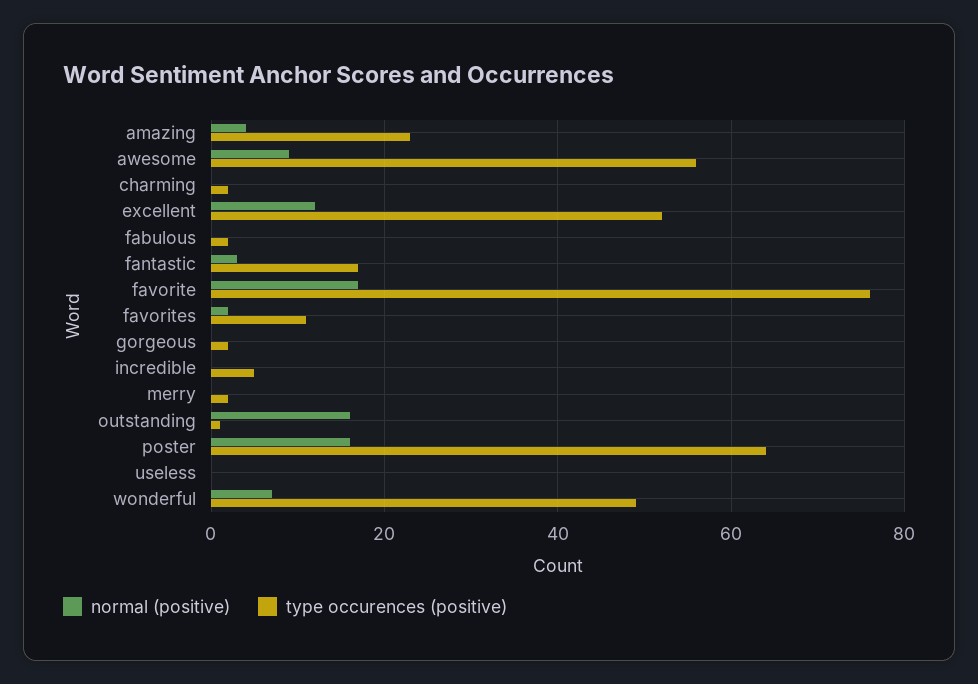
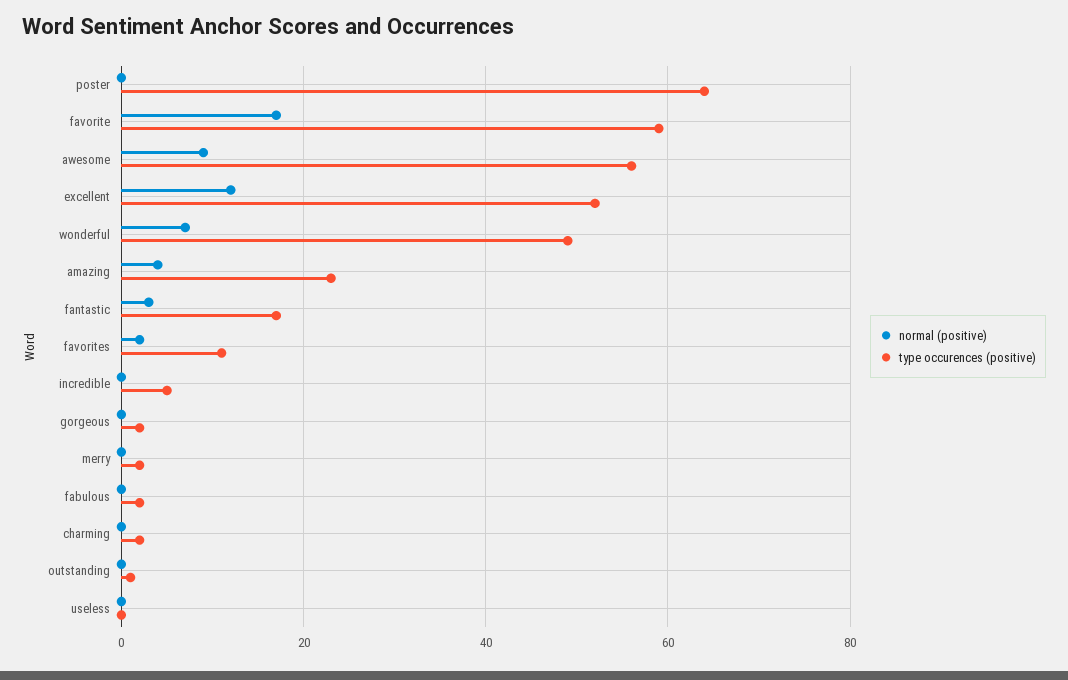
  {
    "normal (positive)": {
      "amazing": 5,
      "awesome": 10,
      "charming": 0,
      "excellent": 10,
      "fabulous": 0,
      "fantastic": 5,
      "favorite": 15,
      "favorites": 0,
      "gorgeous": 0,
      "incredible": 0,
      "merry": 0,
-     "outstanding": 15,
+     "outstanding": 0,
-     "poster": 15,
+     "poster": 0,
      "useless": 0,
      "wonderful": 5
    },
    "type occurences (positive)": {
      "amazing": 25,
      "awesome": 55,
      "charming": 0,
      "excellent": 50,
      "fabulous": 0,
      "fantastic": 15,
-     "favorite": 75,
+     "favorite": 60,
      "favorites": 10,
      "gorgeous": 0,
      "incredible": 5,
      "merry": 0,
      "outstanding": 0,
      "poster": 65,
      "useless": 0,
      "wonderful": 50
    }
  }

